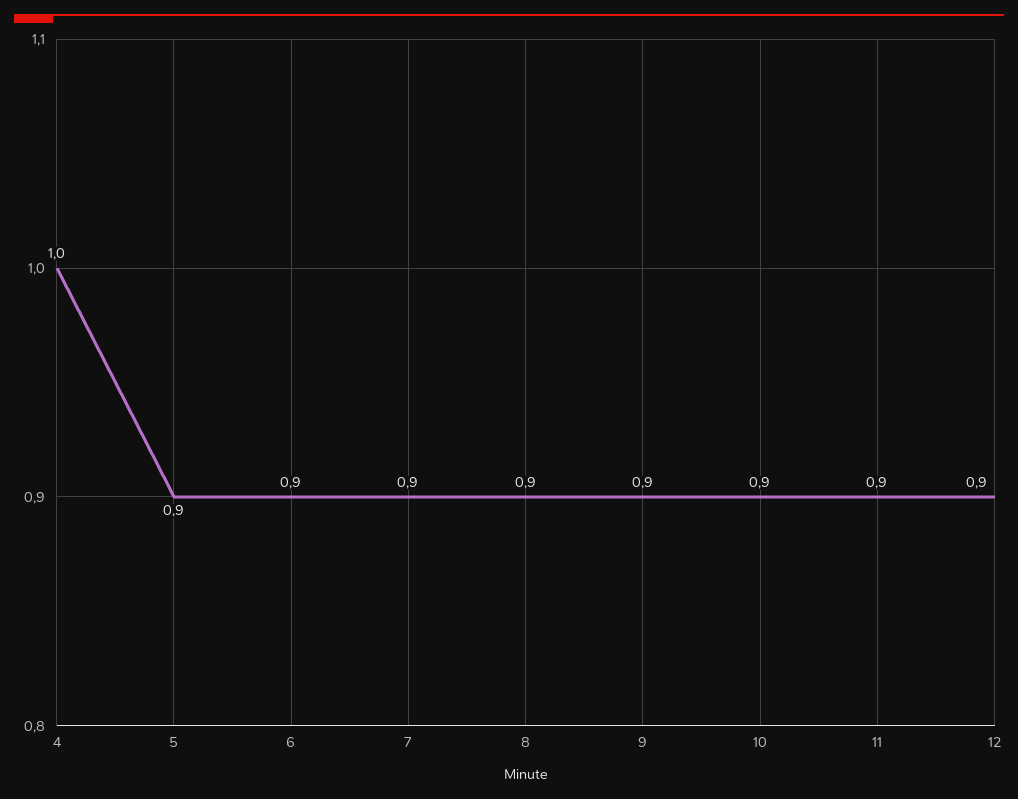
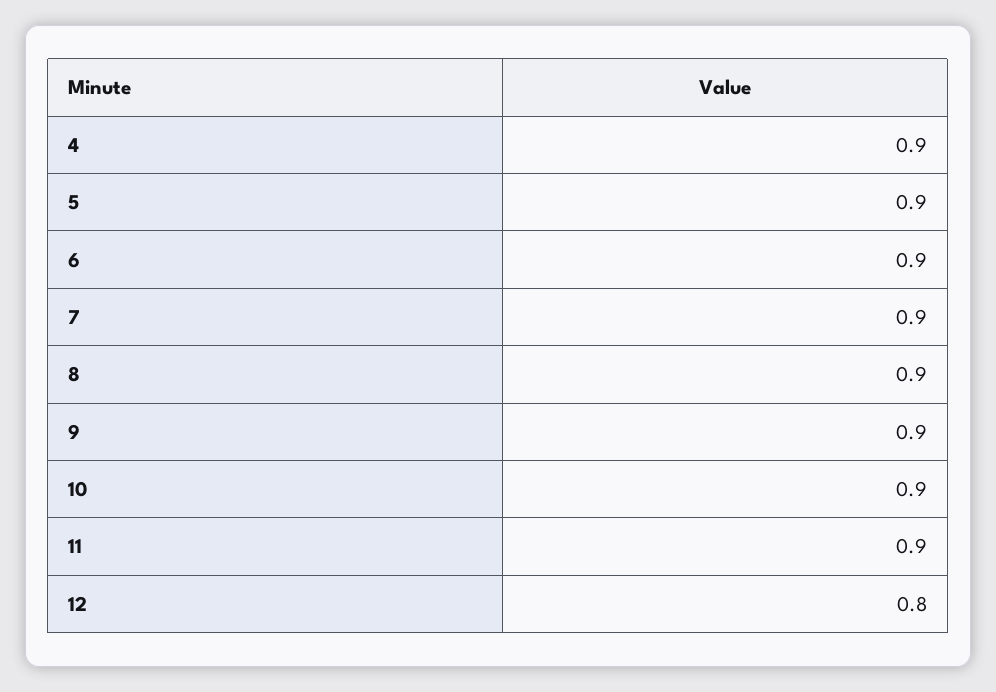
  {
-   "4": 1,
+   "4": 0.9,
    "5": 0.9,
    "6": 0.9,
    "7": 0.9,
    "8": 0.9,
    "9": 0.9,
    "10": 0.9,
    "11": 0.9,
-   "12": 0.9
+   "12": 0.8
  }

